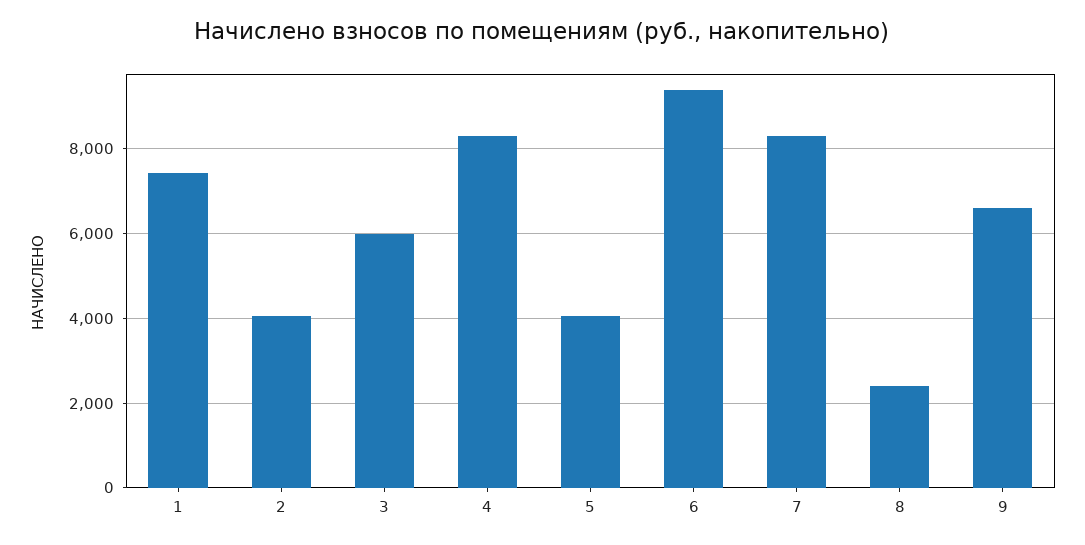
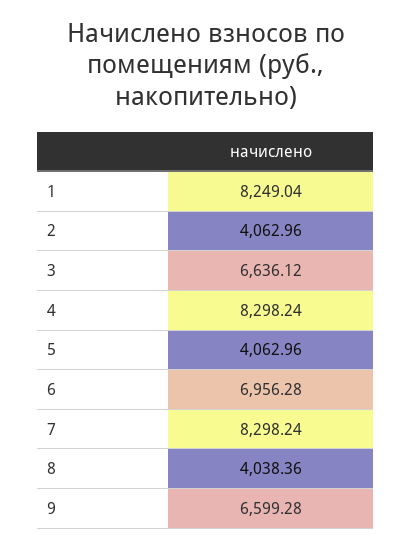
  {
-   "1": 7400,
+   "1": 8249.04,
    "2": 4062.96,
-   "3": 6000,
+   "3": 6636.12,
    "4": 8298.24,
    "5": 4062.96,
-   "6": 9400,
+   "6": 6956.28,
    "7": 8298.24,
-   "8": 2400,
+   "8": 4038.36,
    "9": 6599.28
  }

